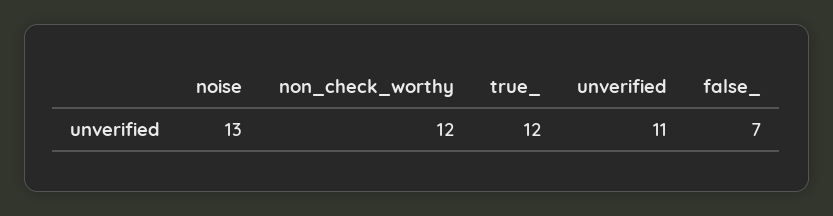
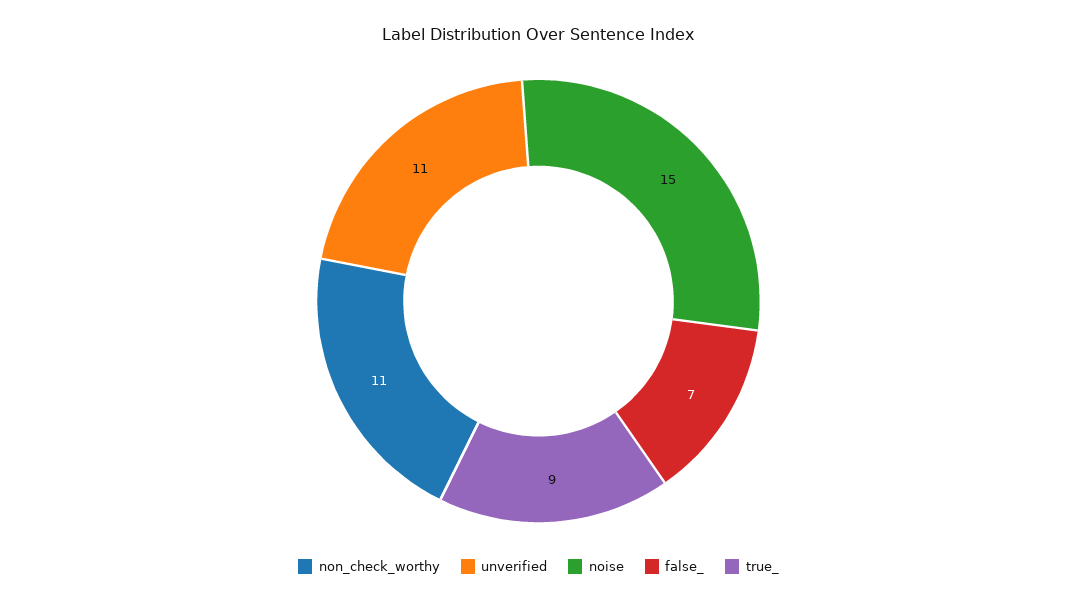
  {
-   "noise": 13,
+   "noise": 15,
-   "non_check_worthy": 12,
+   "non_check_worthy": 11,
-   "true_": 12,
+   "true_": 9,
    "unverified": 11,
    "false_": 7
  }

